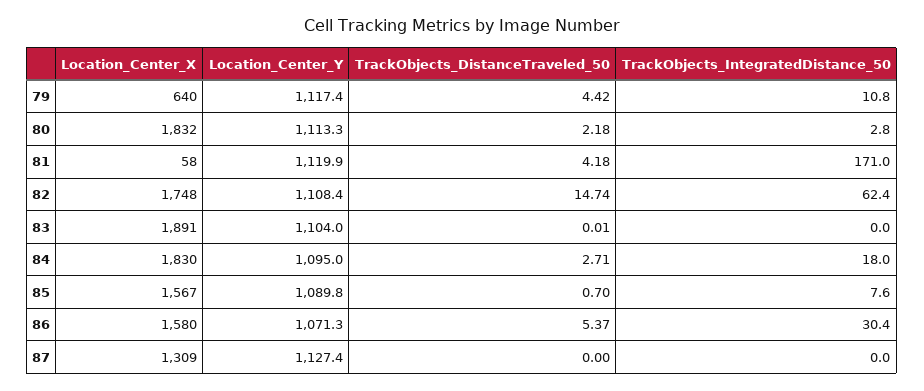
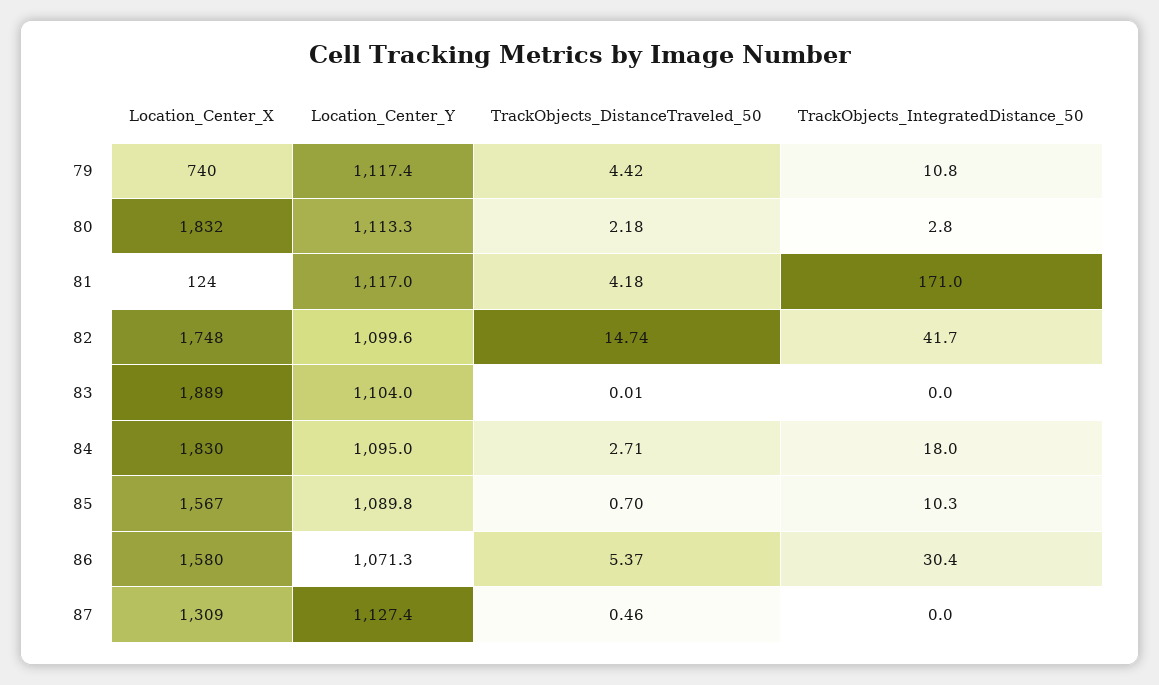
  {
    "Location_Center_X": {
-     "79": 640,
+     "79": 740,
      "80": 1832,
-     "81": 58,
+     "81": 124,
      "82": 1748,
-     "83": 1891,
+     "83": 1889,
      "84": 1830,
      "85": 1567,
      "86": 1580,
      "87": 1309
    },
    "Location_Center_Y": {
      "79": 1117.4,
      "80": 1113.3,
-     "81": 1119.9,
+     "81": 1117,
-     "82": 1108.4,
+     "82": 1099.6,
      "83": 1104,
      "84": 1095,
      "85": 1089.8,
      "86": 1071.3,
      "87": 1127.4
    },
    "TrackObjects_DistanceTraveled_50": {
      "79": 4.42,
      "80": 2.18,
      "81": 4.18,
      "82": 14.74,
      "83": 0.01,
      "84": 2.71,
      "85": 0.7,
      "86": 5.37,
-     "87": 0
+     "87": 0.46
    },
    "TrackObjects_IntegratedDistance_50": {
      "79": 10.8,
      "80": 2.8,
      "81": 171,
-     "82": 62.4,
+     "82": 41.7,
      "83": 0,
      "84": 18,
-     "85": 7.6,
+     "85": 10.3,
      "86": 30.4,
      "87": 0
    }
  }

